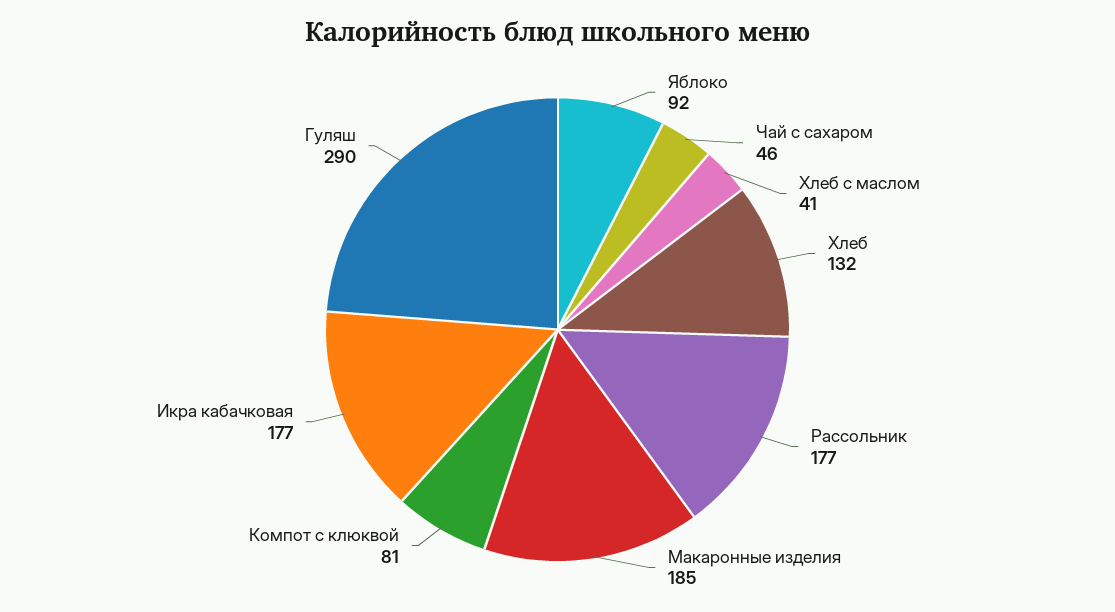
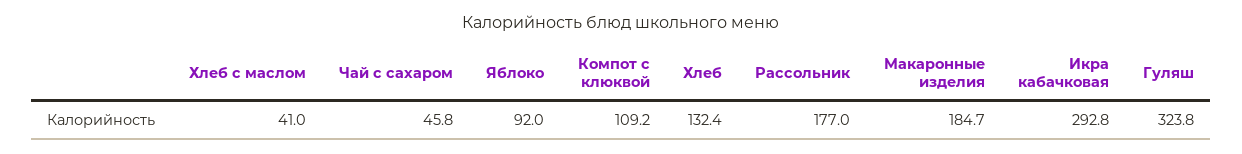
  {
    "Яблоко": 92,
    "Чай с сахаром": 45.8,
    "Хлеб с маслом": 41,
    "Хлеб": 132.4,
    "Рассольник": 177,
    "Макаронные изделия": 184.7,
-   "Компот с клюквой": 81,
+   "Компот с клюквой": 109.2,
-   "Икра кабачковая": 177,
+   "Икра кабачковая": 292.8,
-   "Гуляш": 290
+   "Гуляш": 323.8
  }

